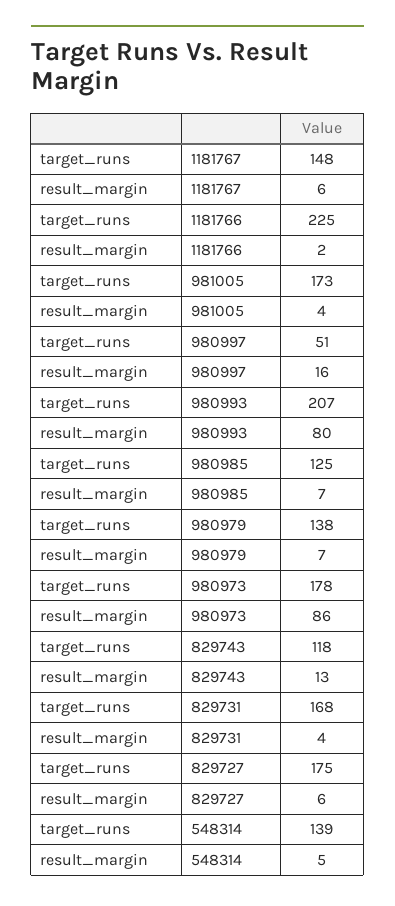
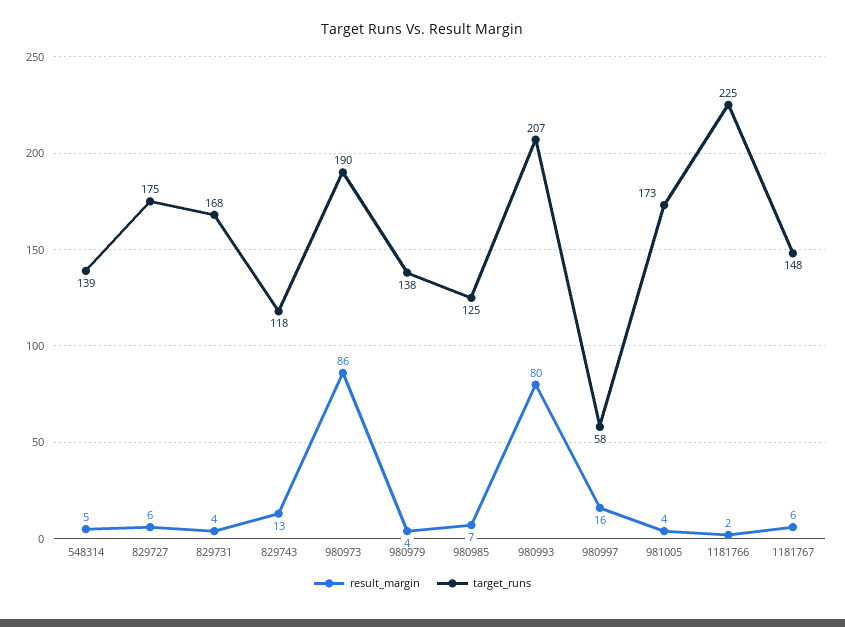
  {
    "target_runs": {
      "1181767": 148,
      "1181766": 225,
      "981005": 173,
-     "980997": 51,
+     "980997": 58,
      "980993": 207,
      "980985": 125,
      "980979": 138,
-     "980973": 178,
+     "980973": 190,
      "829743": 118,
      "829731": 168,
      "829727": 175,
      "548314": 139
    },
    "result_margin": {
      "1181767": 6,
      "1181766": 2,
      "981005": 4,
      "980997": 16,
      "980993": 80,
      "980985": 7,
-     "980979": 7,
+     "980979": 4,
      "980973": 86,
      "829743": 13,
      "829731": 4,
      "829727": 6,
      "548314": 5
    }
  }

